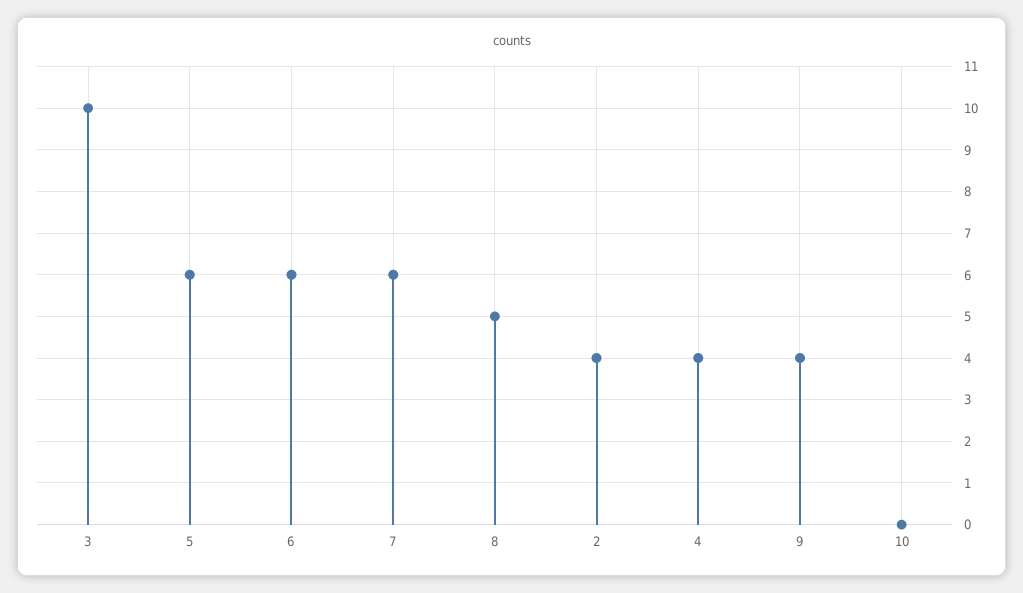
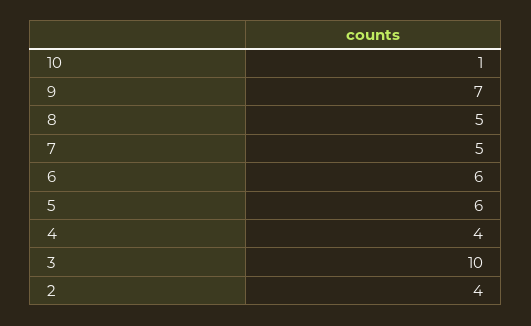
  {
    "3": 10,
    "5": 6,
    "6": 6,
-   "7": 6,
+   "7": 5,
    "8": 5,
    "2": 4,
    "4": 4,
-   "9": 4,
+   "9": 7,
-   "10": 0
+   "10": 1
  }

